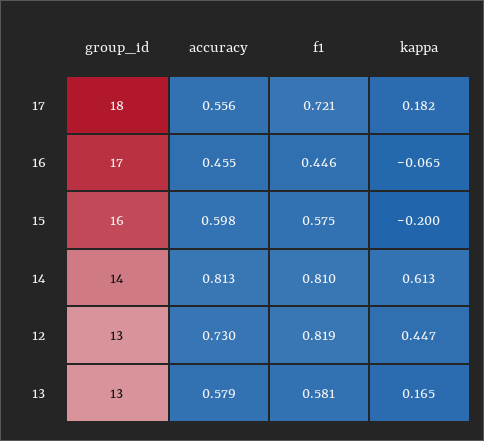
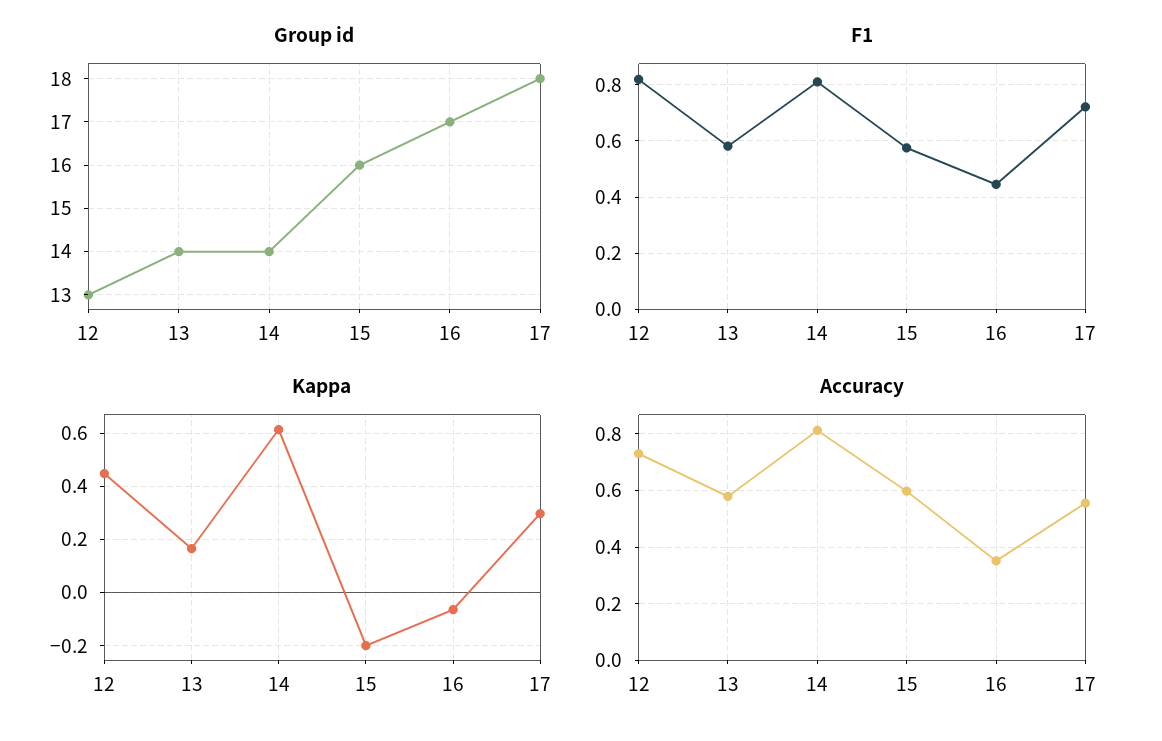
  {
    "group_id": {
      "17": 18,
      "16": 17,
      "15": 16,
      "14": 14,
      "12": 13,
-     "13": 13
+     "13": 14
    },
    "accuracy": {
      "17": 0.556,
-     "16": 0.455,
+     "16": 0.35,
      "15": 0.598,
      "14": 0.813,
      "12": 0.73,
      "13": 0.579
    },
    "f1": {
      "17": 0.721,
      "16": 0.446,
      "15": 0.575,
      "14": 0.81,
      "12": 0.819,
      "13": 0.581
    },
    "kappa": {
-     "17": 0.182,
+     "17": 0.3,
      "16": -0.065,
      "15": -0.2,
      "14": 0.613,
      "12": 0.447,
      "13": 0.165
    }
  }

